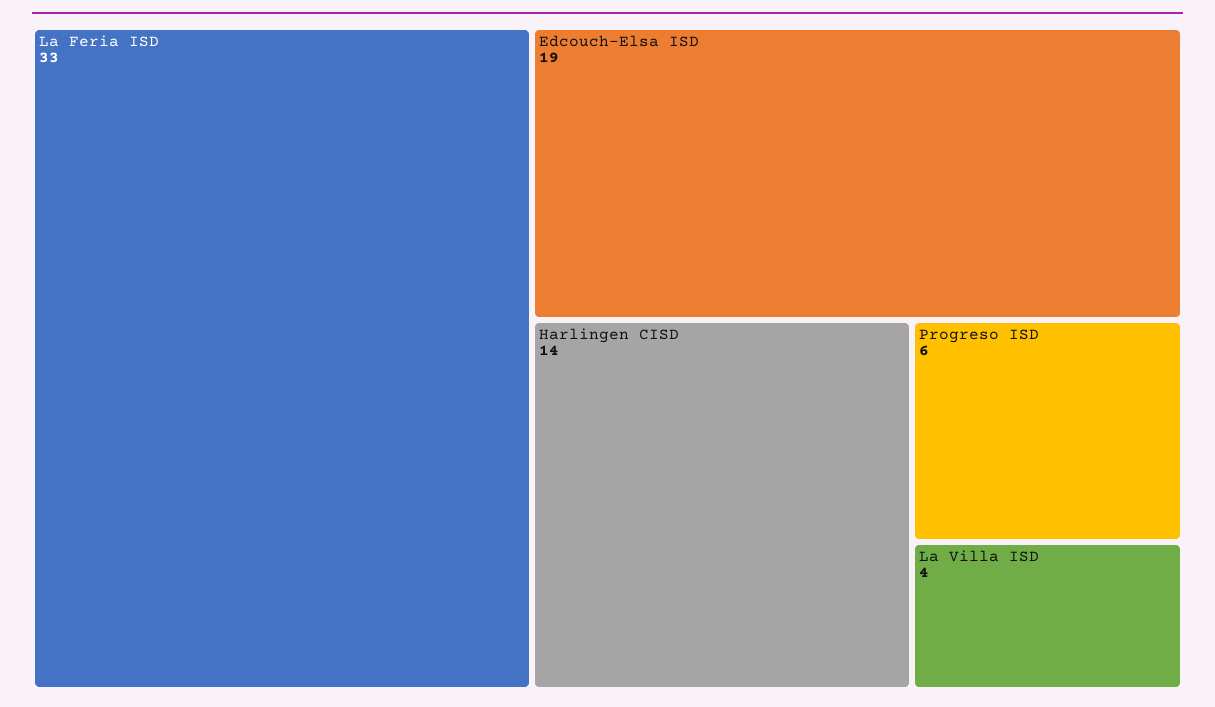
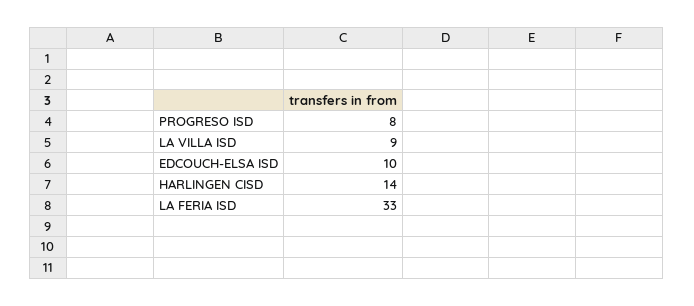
  {
    "La Feria ISD": 33,
-   "Edcouch-Elsa ISD": 19,
+   "Edcouch-Elsa ISD": 10,
    "Harlingen CISD": 14,
-   "Progreso ISD": 6,
+   "Progreso ISD": 8,
-   "La Villa ISD": 4
+   "La Villa ISD": 9
  }

